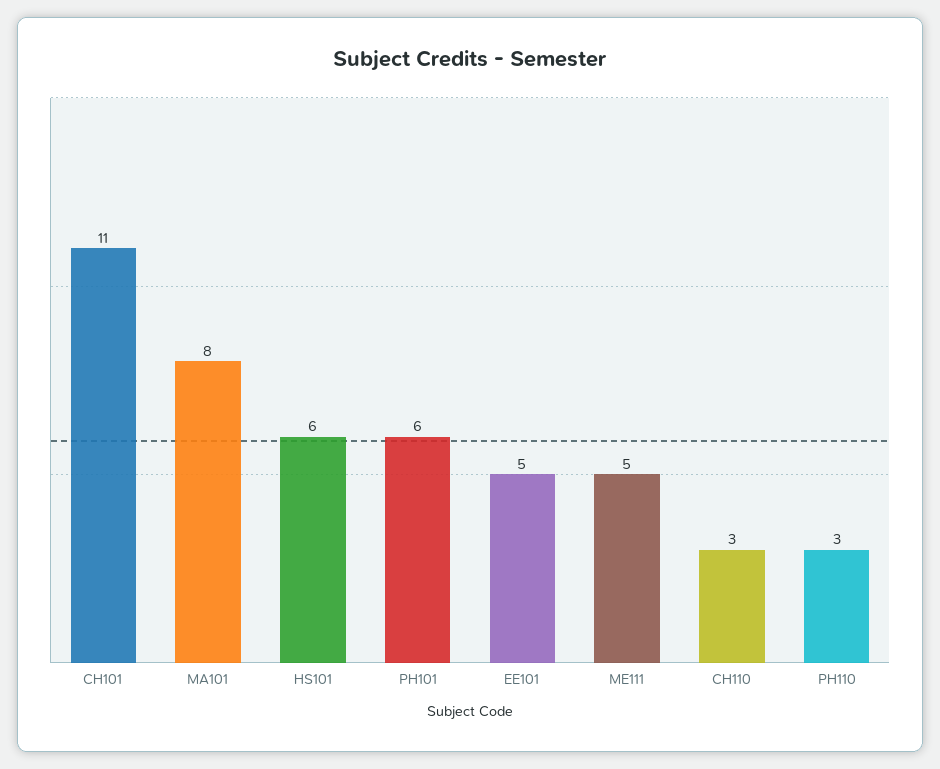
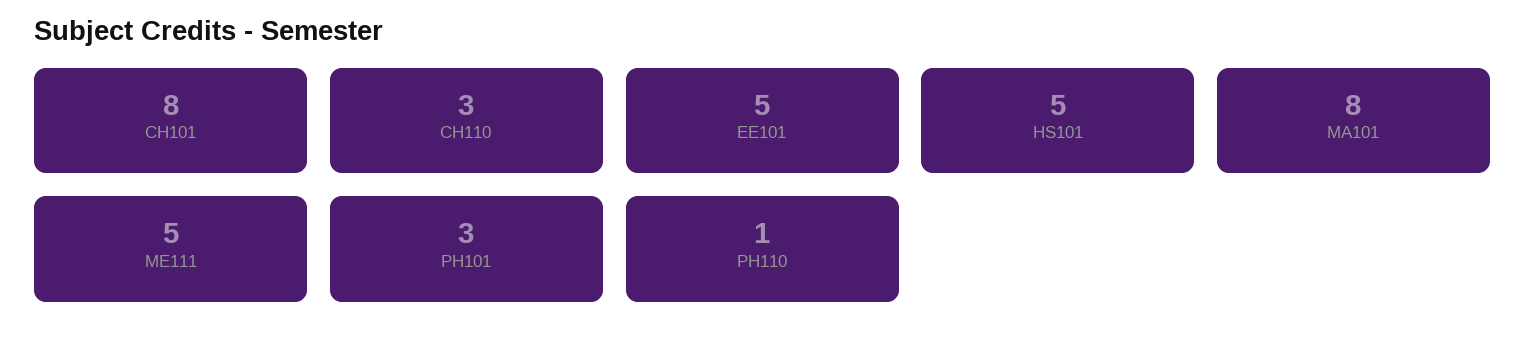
  {
-   "CH101": 11,
+   "CH101": 8,
    "MA101": 8,
-   "HS101": 6,
+   "HS101": 5,
-   "PH101": 6,
+   "PH101": 3,
    "EE101": 5,
    "ME111": 5,
    "CH110": 3,
-   "PH110": 3
+   "PH110": 1
  }

